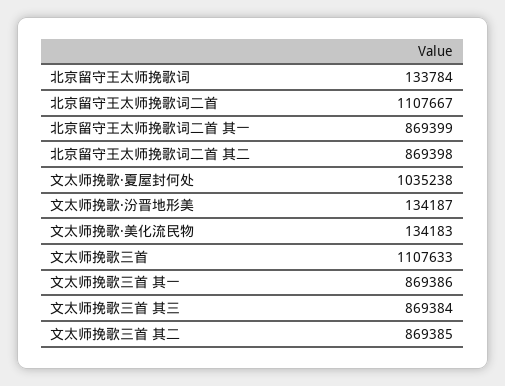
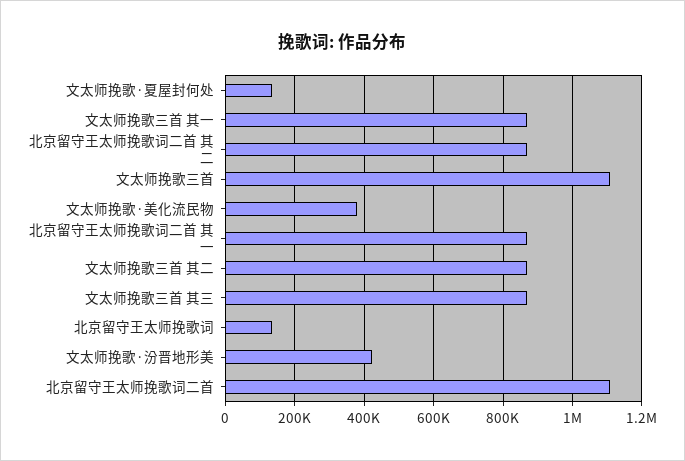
  {
    "北京留守王太师挽歌词": 133784,
    "北京留守王太师挽歌词二首": 1107667,
    "北京留守王太师挽歌词二首 其一": 869399,
    "北京留守王太师挽歌词二首 其二": 869398,
-   "文太师挽歌·夏屋封何处": 1035238,
+   "文太师挽歌·夏屋封何处": 140000,
-   "文太师挽歌·汾晋地形美": 134187,
+   "文太师挽歌·汾晋地形美": 420000,
-   "文太师挽歌·美化流民物": 134183,
+   "文太师挽歌·美化流民物": 380000,
    "文太师挽歌三首": 1107633,
    "文太师挽歌三首 其一": 869386,
    "文太师挽歌三首 其三": 869384,
    "文太师挽歌三首 其二": 869385
  }

